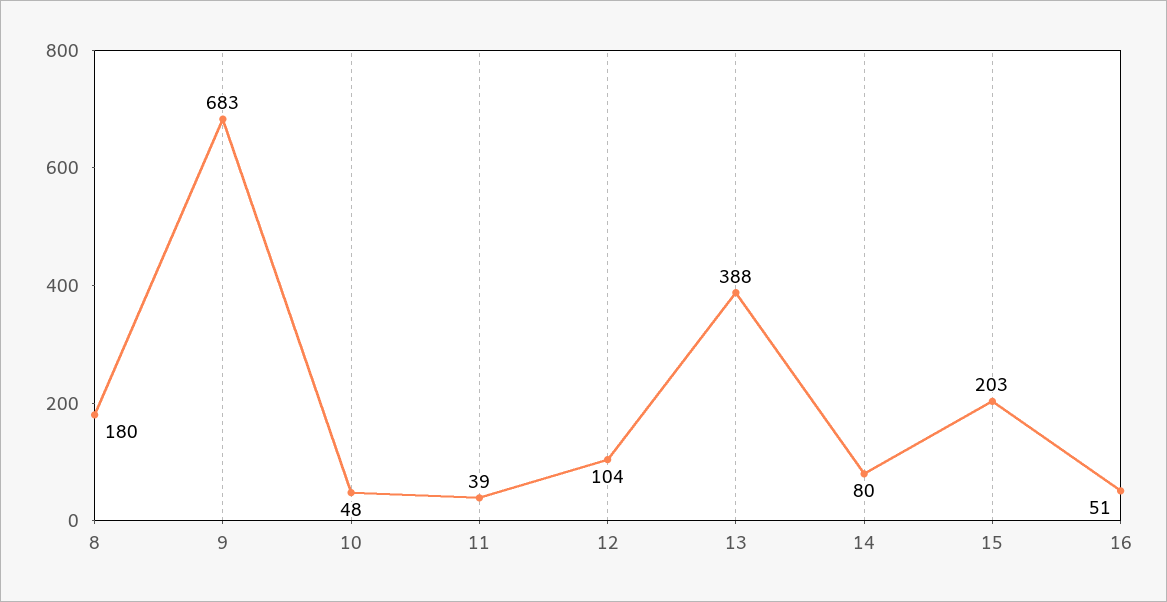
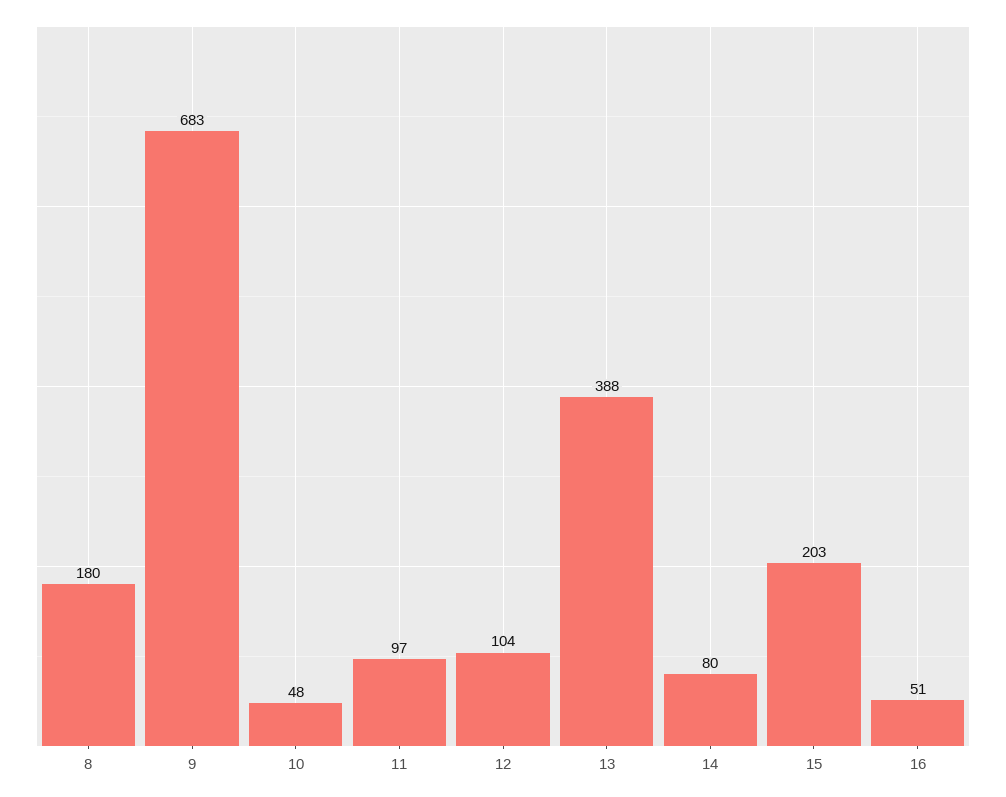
  {
    "8": 180,
    "9": 683,
    "10": 48,
-   "11": 39,
+   "11": 97,
    "12": 104,
    "13": 388,
    "14": 80,
    "15": 203,
    "16": 51
  }

